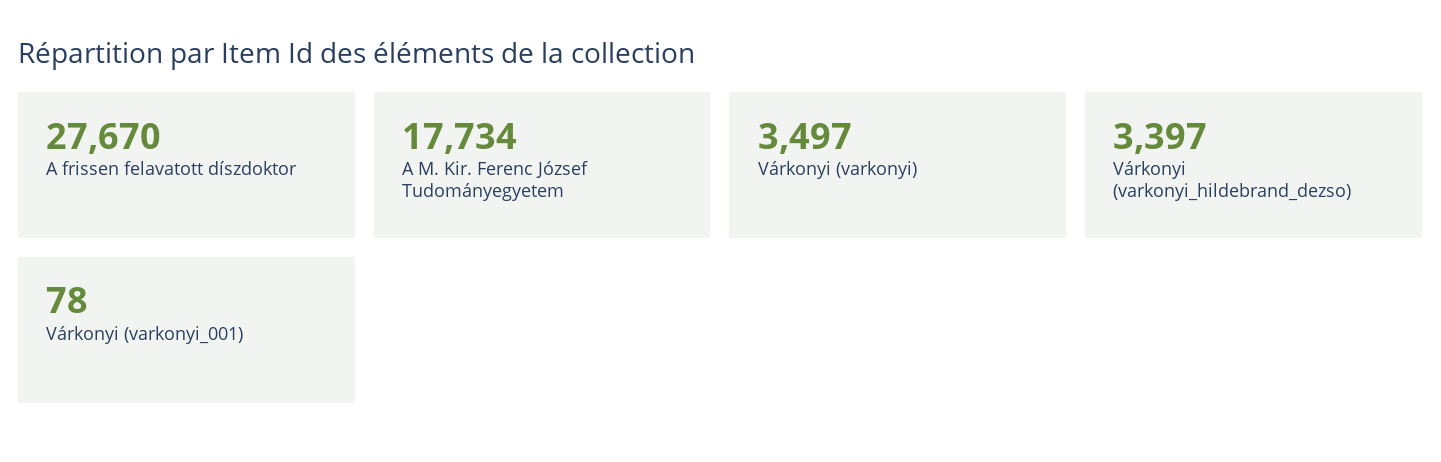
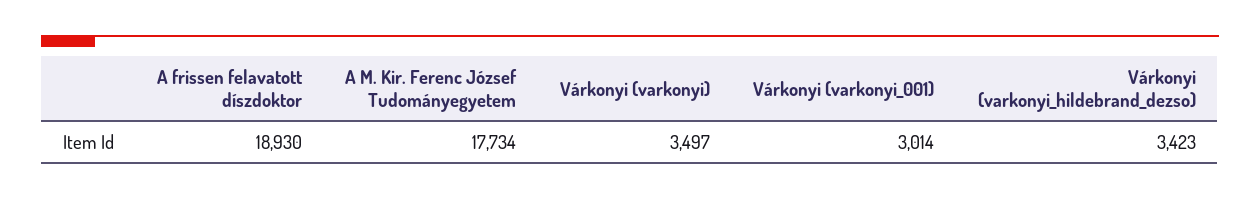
  {
-   "A frissen felavatott díszdoktor": 27670,
+   "A frissen felavatott díszdoktor": 18930,
    "A M. Kir. Ferenc József Tudományegyetem": 17734,
    "Várkonyi (varkonyi)": 3497,
-   "Várkonyi (varkonyi_hildebrand_dezso)": 3397,
+   "Várkonyi (varkonyi_hildebrand_dezso)": 3423,
-   "Várkonyi (varkonyi_001)": 78
+   "Várkonyi (varkonyi_001)": 3014
  }

